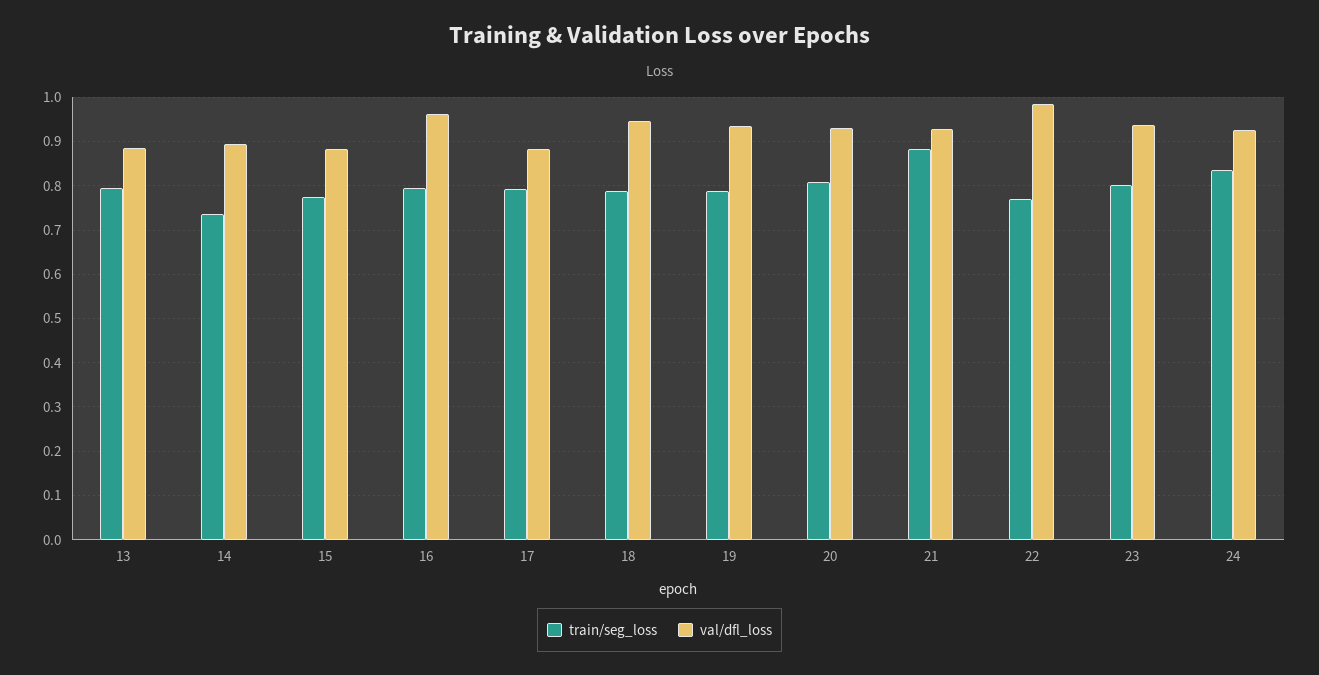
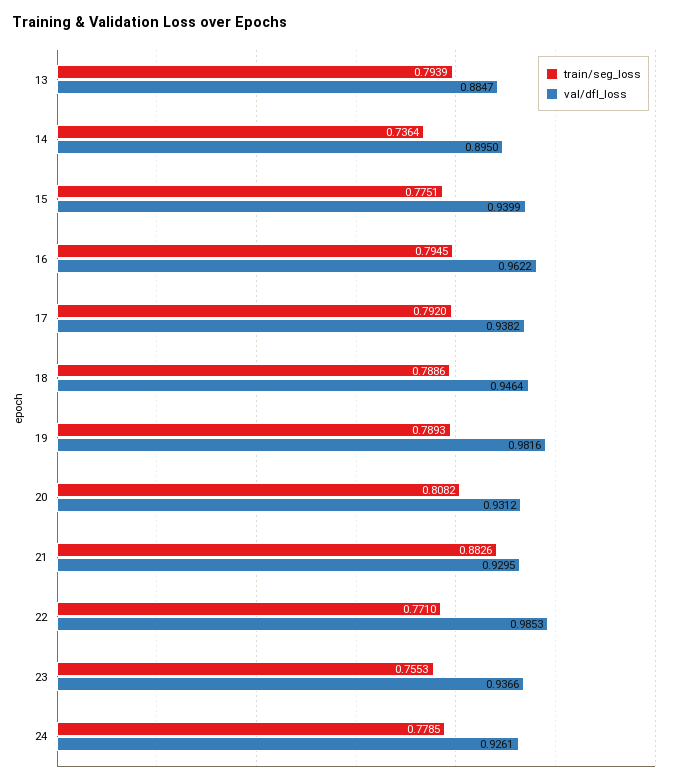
  {
    "train/seg_loss": {
      "13": 0.7939,
      "14": 0.7364,
      "15": 0.7751,
      "16": 0.7945,
      "17": 0.792,
      "18": 0.7886,
      "19": 0.7893,
      "20": 0.8082,
      "21": 0.8826,
      "22": 0.771,
-     "23": 0.8,
+     "23": 0.7553,
-     "24": 0.84
+     "24": 0.7785
    },
    "val/dfl_loss": {
      "13": 0.8847,
      "14": 0.895,
-     "15": 0.88,
+     "15": 0.9399,
      "16": 0.9622,
-     "17": 0.88,
+     "17": 0.9382,
      "18": 0.9464,
-     "19": 0.94,
+     "19": 0.9816,
      "20": 0.9312,
      "21": 0.9295,
      "22": 0.9853,
      "23": 0.9366,
      "24": 0.9261
    }
  }

